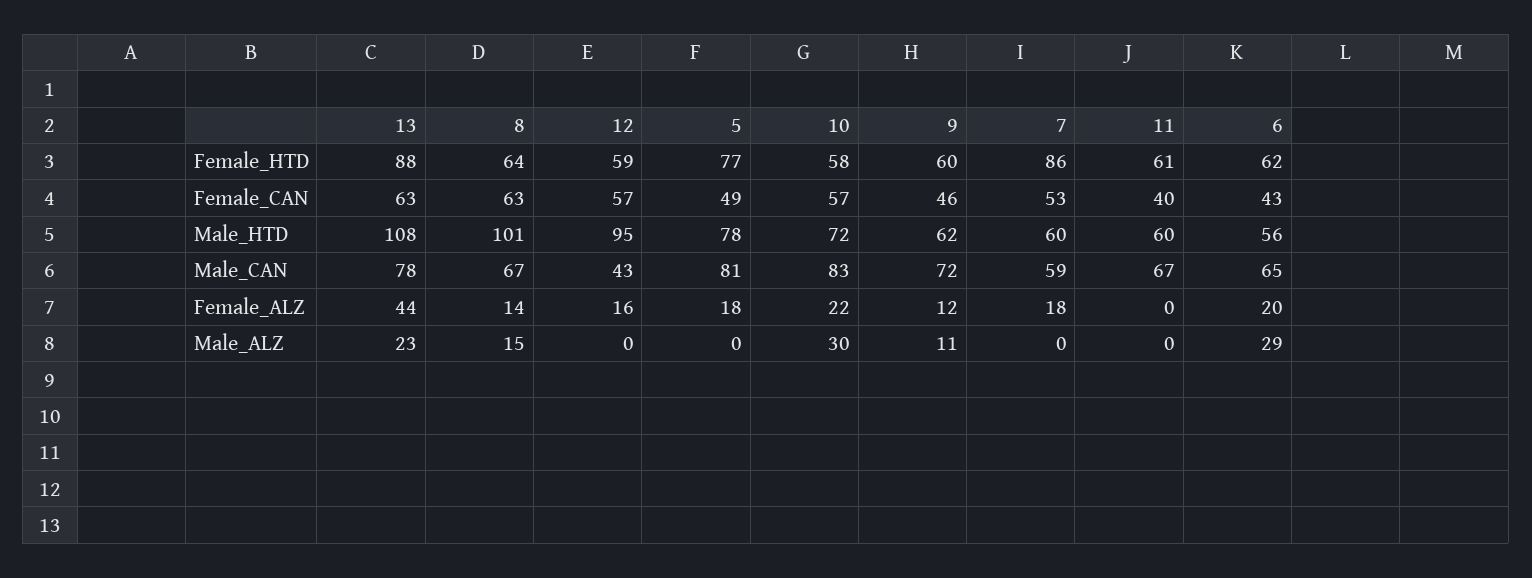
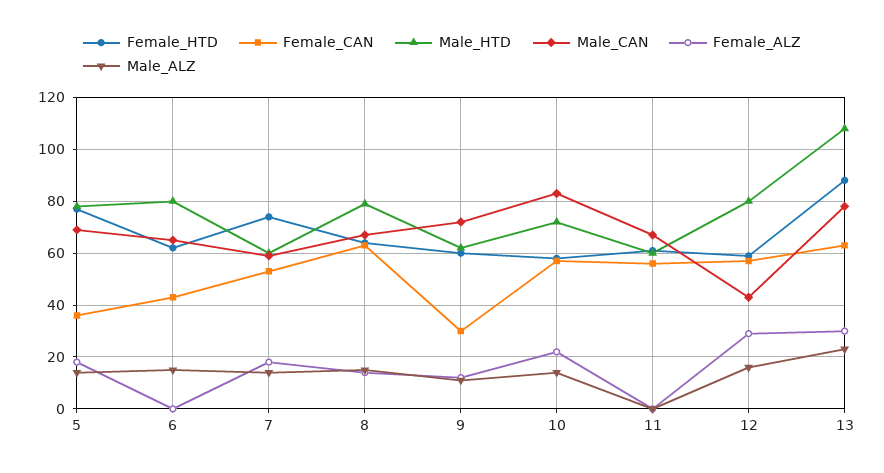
  {
    "Female_HTD": {
      "13": 88,
      "8": 64,
      "12": 59,
      "5": 77,
      "10": 58,
      "9": 60,
-     "7": 86,
+     "7": 75,
      "11": 61,
      "6": 62
    },
    "Female_CAN": {
      "13": 63,
      "8": 63,
      "12": 57,
-     "5": 49,
+     "5": 35,
      "10": 57,
-     "9": 46,
+     "9": 30,
      "7": 53,
-     "11": 40,
+     "11": 55,
      "6": 43
    },
    "Male_HTD": {
      "13": 108,
-     "8": 101,
+     "8": 80,
-     "12": 95,
+     "12": 80,
      "5": 78,
      "10": 72,
      "9": 62,
      "7": 60,
      "11": 60,
-     "6": 56
+     "6": 80
    },
    "Male_CAN": {
      "13": 78,
      "8": 67,
      "12": 43,
-     "5": 81,
+     "5": 70,
      "10": 83,
      "9": 72,
      "7": 59,
      "11": 67,
      "6": 65
    },
    "Female_ALZ": {
-     "13": 44,
+     "13": 30,
      "8": 14,
-     "12": 16,
+     "12": 30,
      "5": 18,
      "10": 22,
      "9": 12,
      "7": 18,
      "11": 0,
-     "6": 20
+     "6": 0
    },
    "Male_ALZ": {
      "13": 23,
      "8": 15,
-     "12": 0,
+     "12": 15,
-     "5": 0,
+     "5": 15,
-     "10": 30,
+     "10": 15,
      "9": 11,
-     "7": 0,
+     "7": 15,
      "11": 0,
-     "6": 29
+     "6": 15
    }
  }

